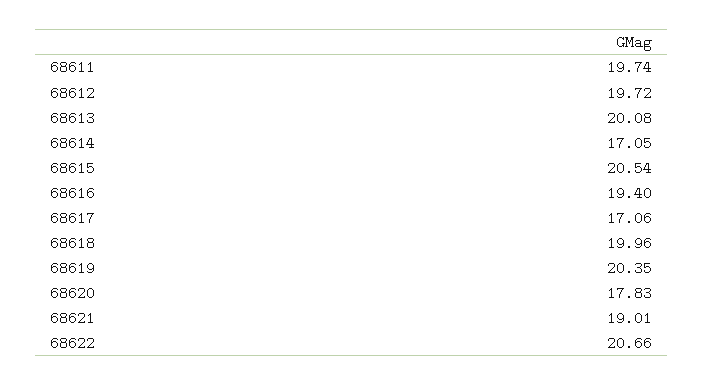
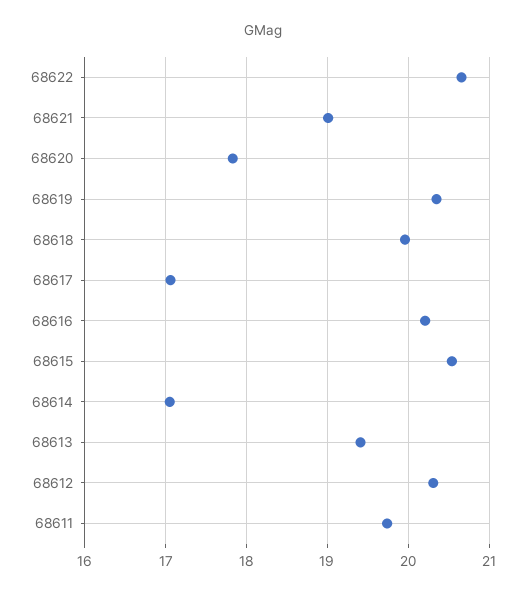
  {
    "68611": 19.74,
-   "68612": 19.72,
+   "68612": 20.3,
-   "68613": 20.08,
+   "68613": 19.4,
    "68614": 17.05,
    "68615": 20.54,
-   "68616": 19.4,
+   "68616": 20.2,
    "68617": 17.06,
    "68618": 19.96,
    "68619": 20.35,
    "68620": 17.83,
    "68621": 19.01,
    "68622": 20.66
  }

